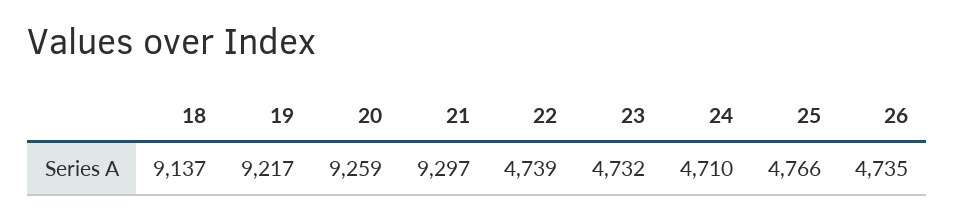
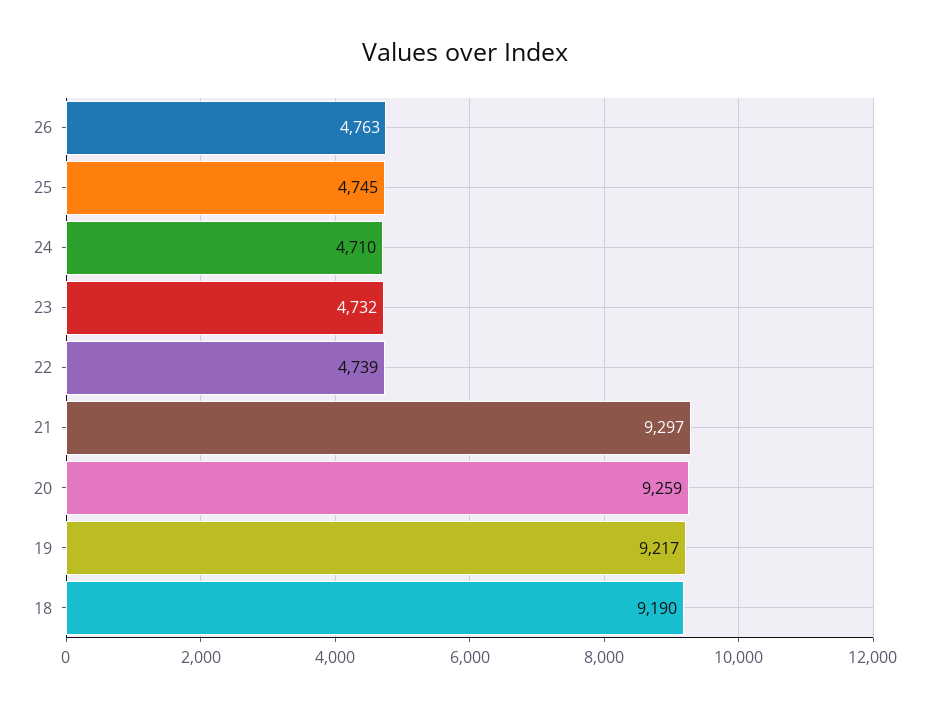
  {
-   "18": 9137,
+   "18": 9190,
    "19": 9217,
    "20": 9259,
    "21": 9297,
    "22": 4739,
    "23": 4732,
    "24": 4710,
-   "25": 4766,
+   "25": 4745,
-   "26": 4735
+   "26": 4763
  }

